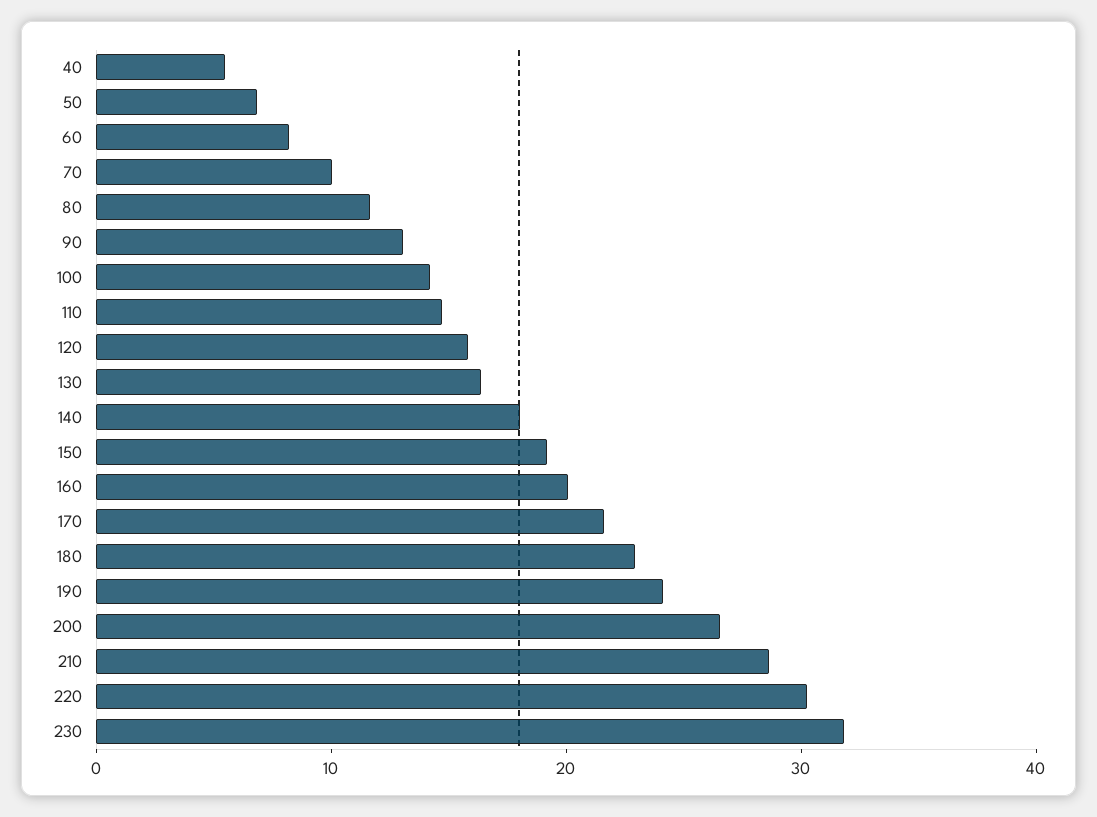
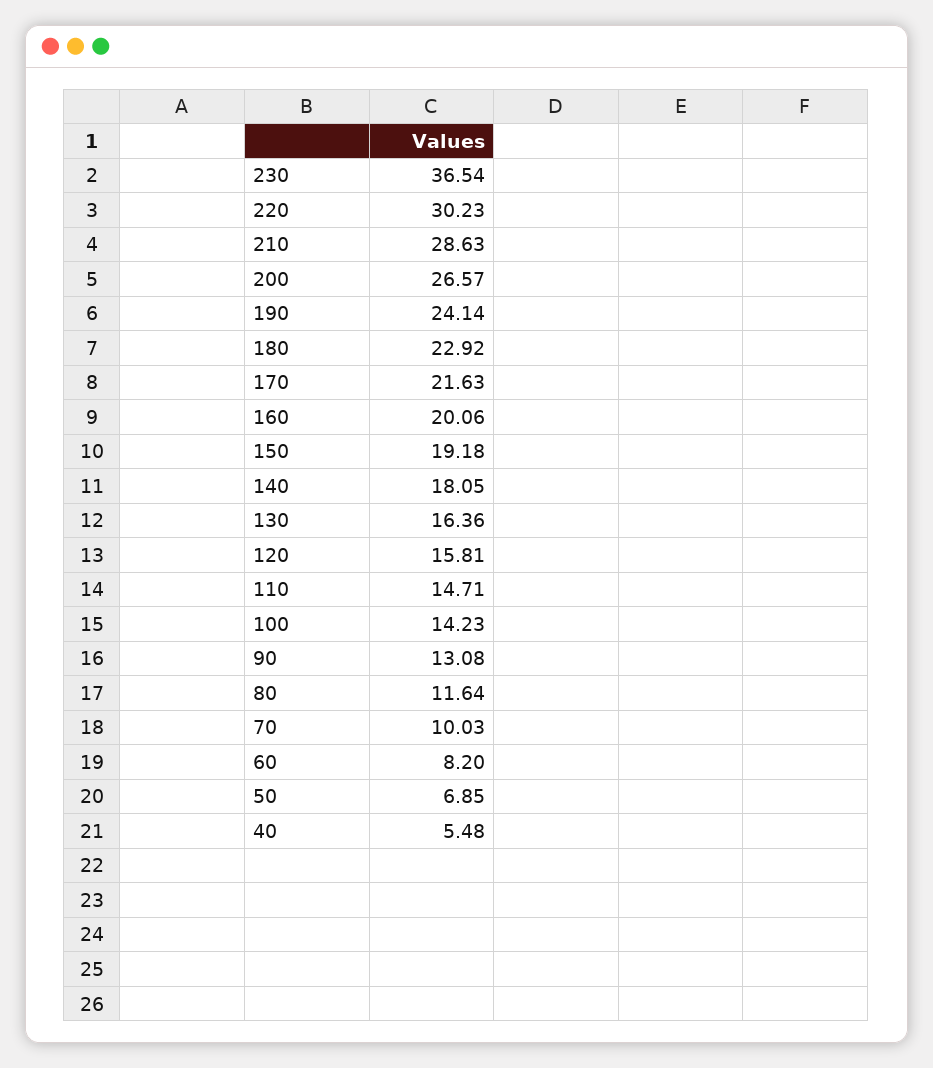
  {
    "40": 5.48,
    "50": 6.85,
    "60": 8.2,
    "70": 10.03,
    "80": 11.64,
    "90": 13.08,
    "100": 14.23,
    "110": 14.71,
    "120": 15.81,
    "130": 16.36,
    "140": 18.05,
    "150": 19.18,
    "160": 20.06,
    "170": 21.63,
    "180": 22.92,
    "190": 24.14,
    "200": 26.57,
    "210": 28.63,
    "220": 30.23,
-   "230": 32
+   "230": 36.54
  }

